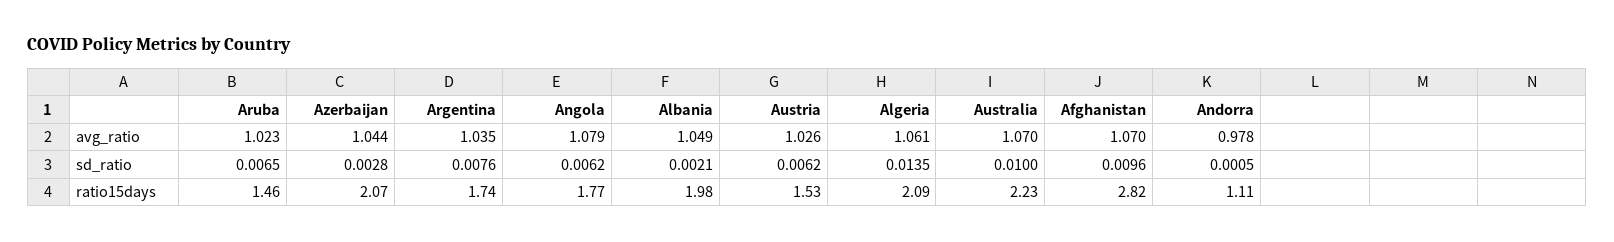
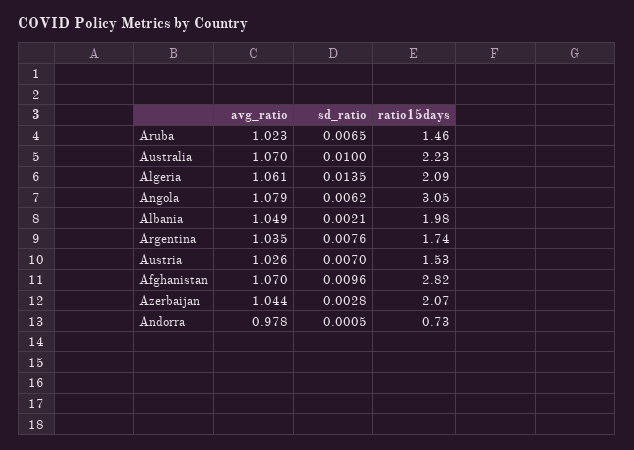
  {
    "Aruba": {
      "avg_ratio": 1.023,
      "sd_ratio": 0.0065,
      "ratio15days": 1.46
    },
    "Azerbaijan": {
      "avg_ratio": 1.044,
      "sd_ratio": 0.0028,
      "ratio15days": 2.07
    },
    "Argentina": {
      "avg_ratio": 1.035,
      "sd_ratio": 0.0076,
      "ratio15days": 1.74
    },
    "Angola": {
      "avg_ratio": 1.079,
      "sd_ratio": 0.0062,
-     "ratio15days": 1.77
+     "ratio15days": 3.05
    },
    "Albania": {
      "avg_ratio": 1.049,
      "sd_ratio": 0.0021,
      "ratio15days": 1.98
    },
    "Austria": {
      "avg_ratio": 1.026,
-     "sd_ratio": 0.0062,
+     "sd_ratio": 0.007,
      "ratio15days": 1.53
    },
    "Algeria": {
      "avg_ratio": 1.061,
      "sd_ratio": 0.0135,
      "ratio15days": 2.09
    },
    "Australia": {
      "avg_ratio": 1.07,
      "sd_ratio": 0.01,
      "ratio15days": 2.23
    },
    "Afghanistan": {
      "avg_ratio": 1.07,
      "sd_ratio": 0.0096,
      "ratio15days": 2.82
    },
    "Andorra": {
      "avg_ratio": 0.978,
      "sd_ratio": 0.0005,
-     "ratio15days": 1.11
+     "ratio15days": 0.73
    }
  }

